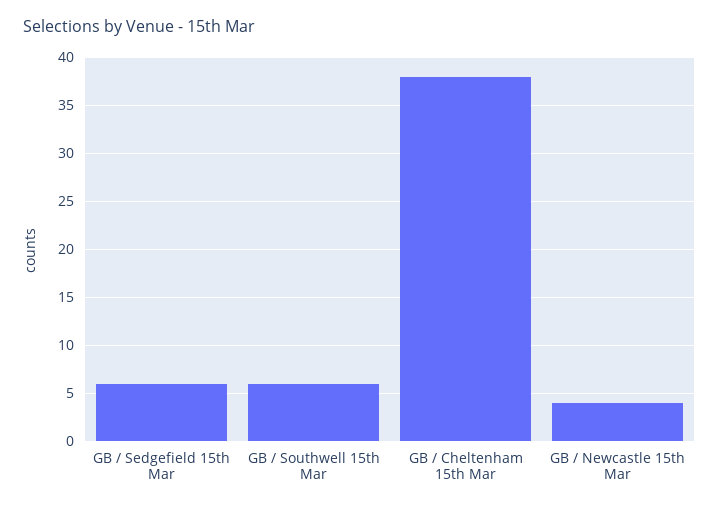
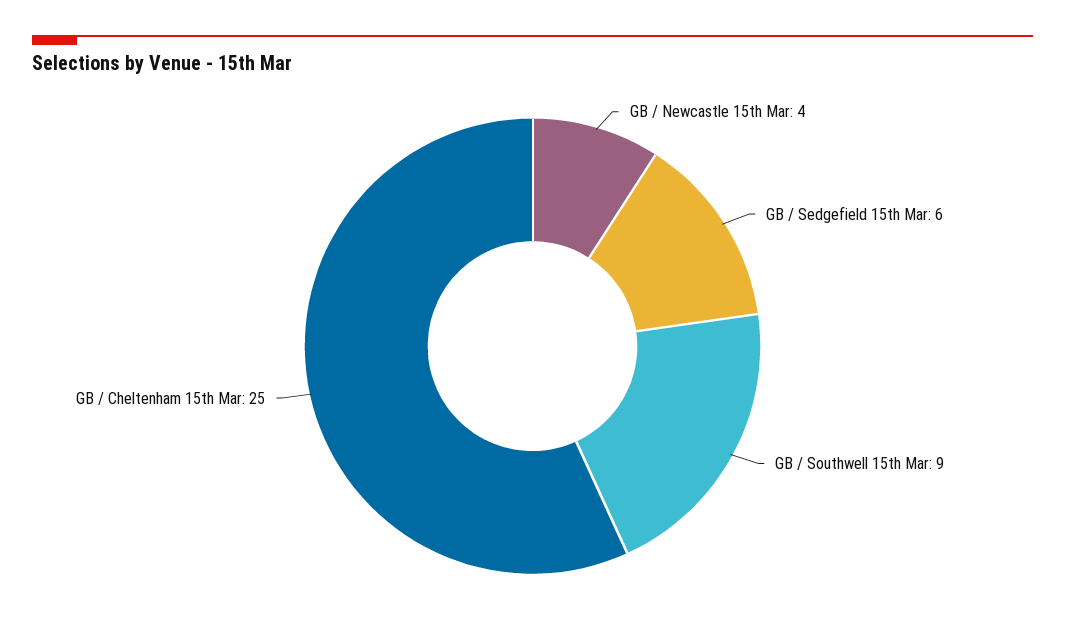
  {
    "GB / Sedgefield 15th Mar": 6,
-   "GB / Southwell 15th Mar": 6,
+   "GB / Southwell 15th Mar": 9,
-   "GB / Cheltenham 15th Mar": 38,
+   "GB / Cheltenham 15th Mar": 25,
    "GB / Newcastle 15th Mar": 4
  }

